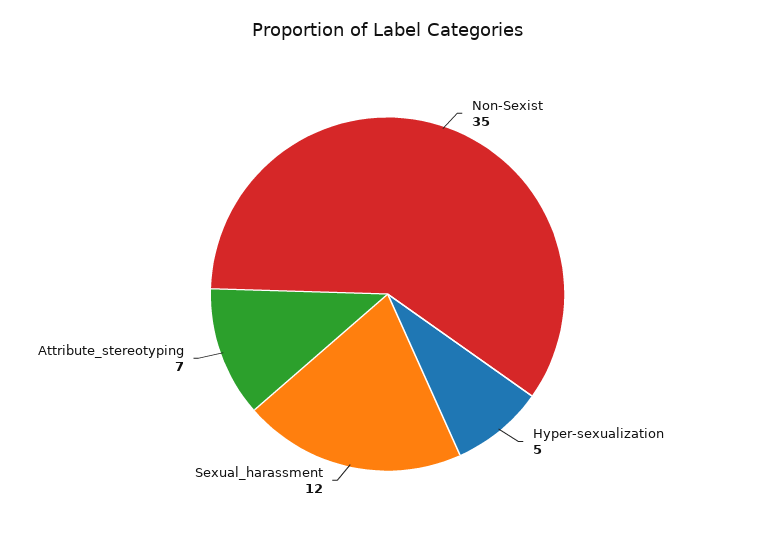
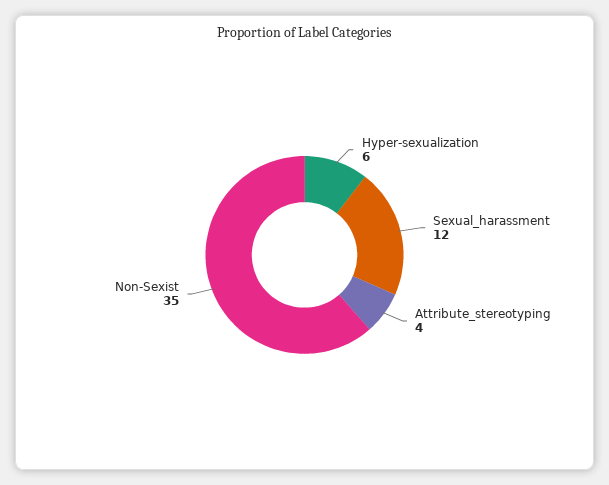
  {
    "Non-Sexist": 35,
-   "Hyper-sexualization": 5,
+   "Hyper-sexualization": 6,
    "Sexual_harassment": 12,
-   "Attribute_stereotyping": 7
+   "Attribute_stereotyping": 4
  }

